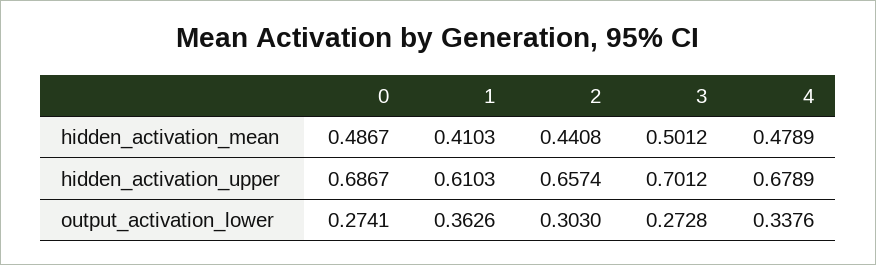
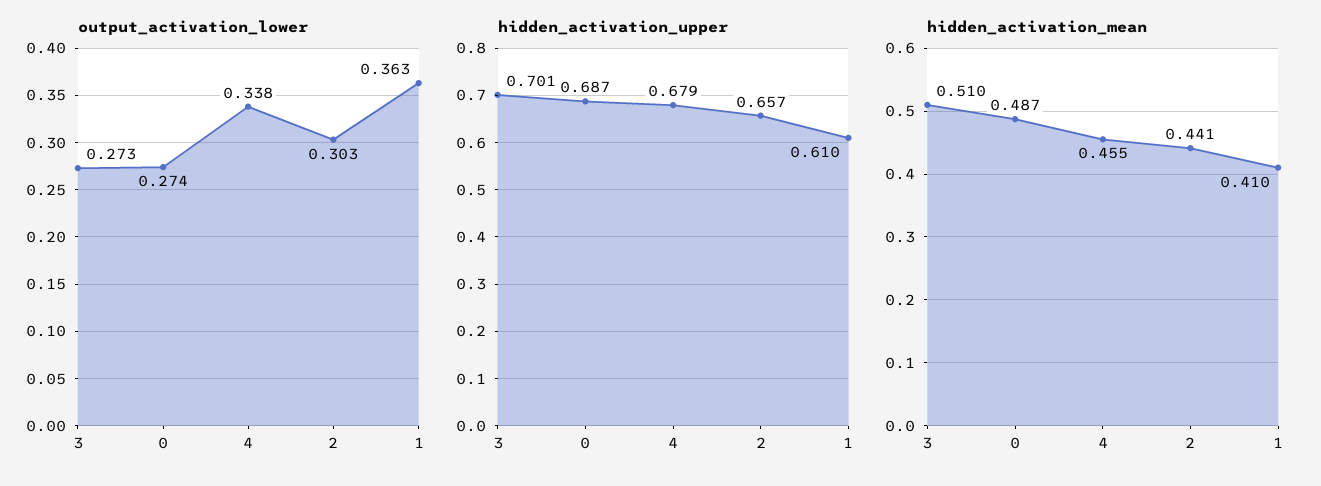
  {
    "hidden_activation_mean": {
      "0": 0.4867,
      "1": 0.4103,
      "2": 0.4408,
-     "3": 0.5012,
+     "3": 0.51,
-     "4": 0.4789
+     "4": 0.455
    },
    "hidden_activation_upper": {
      "0": 0.6867,
      "1": 0.6103,
      "2": 0.6574,
      "3": 0.7012,
      "4": 0.6789
    },
    "output_activation_lower": {
      "0": 0.2741,
      "1": 0.3626,
      "2": 0.303,
      "3": 0.2728,
      "4": 0.3376
    }
  }

